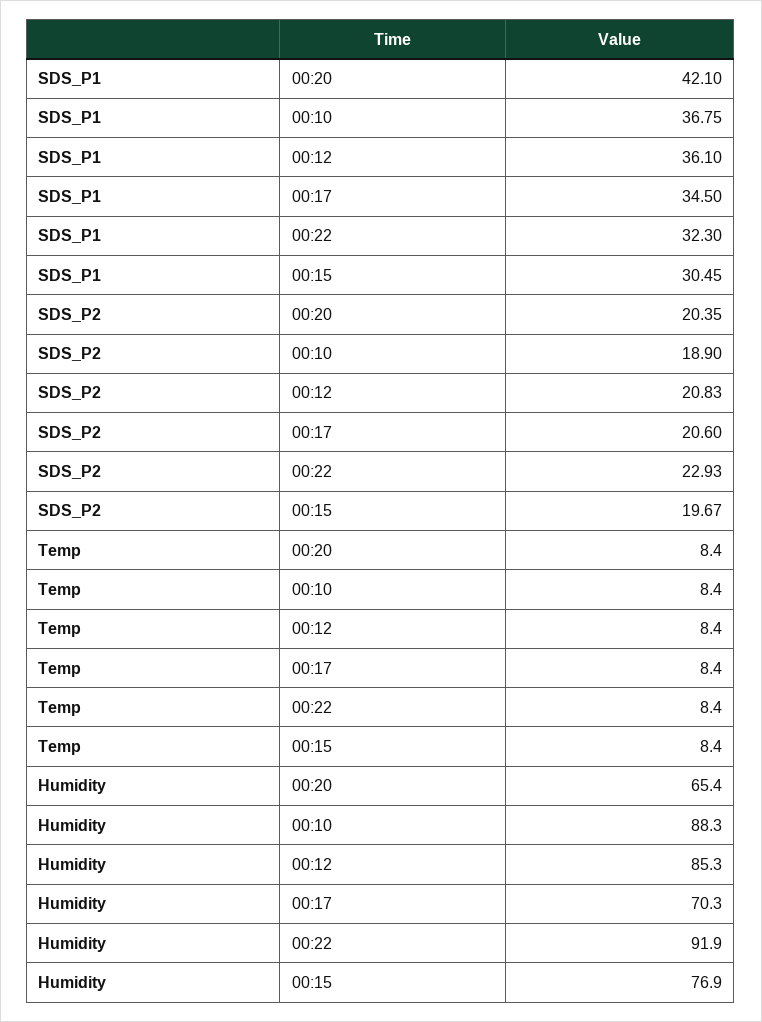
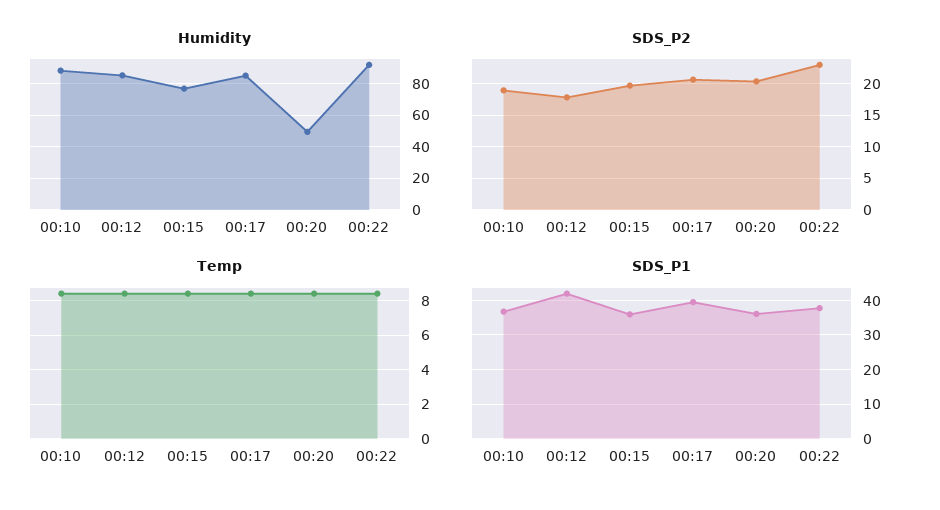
  {
    "SDS_P1": {
-     "00:20": 42.1,
+     "00:20": 36,
      "00:10": 36.75,
-     "00:12": 36.1,
+     "00:12": 42,
-     "00:17": 34.5,
+     "00:17": 40,
-     "00:22": 32.3,
+     "00:22": 38,
-     "00:15": 30.45
+     "00:15": 36
    },
    "SDS_P2": {
      "00:20": 20.35,
      "00:10": 18.9,
-     "00:12": 20.83,
+     "00:12": 18,
      "00:17": 20.6,
      "00:22": 22.93,
      "00:15": 19.67
    },
    "Temp": {
      "00:20": 8.4,
      "00:10": 8.4,
      "00:12": 8.4,
      "00:17": 8.4,
      "00:22": 8.4,
      "00:15": 8.4
    },
    "Humidity": {
-     "00:20": 65.4,
+     "00:20": 50,
      "00:10": 88.3,
      "00:12": 85.3,
-     "00:17": 70.3,
+     "00:17": 85,
      "00:22": 91.9,
      "00:15": 76.9
    }
  }

